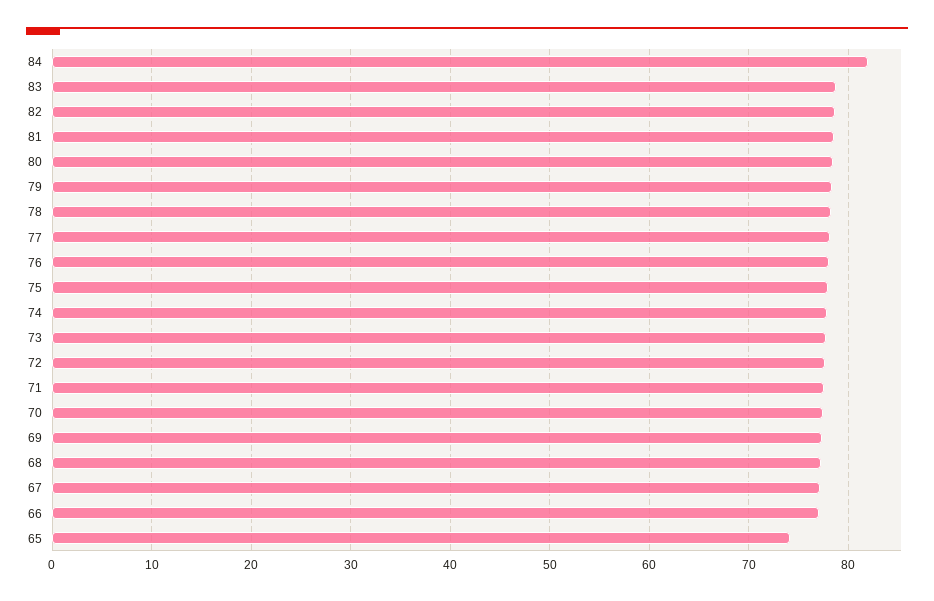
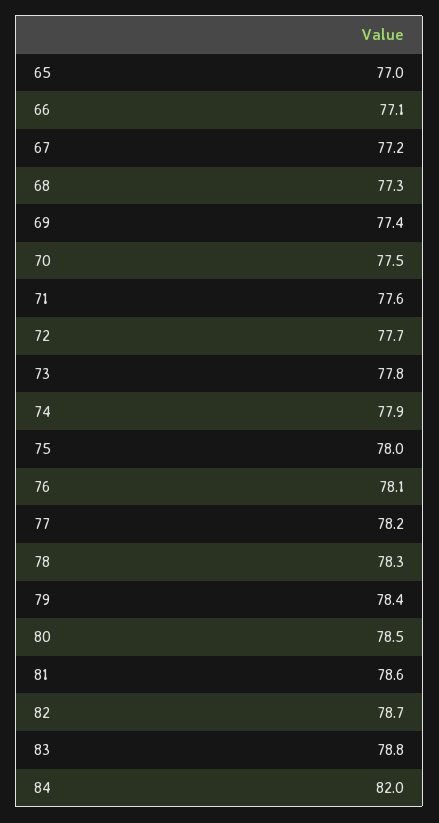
  {
    "84": 82,
    "83": 78.8,
    "82": 78.7,
    "81": 78.6,
    "80": 78.5,
    "79": 78.4,
    "78": 78.3,
    "77": 78.2,
    "76": 78.1,
    "75": 78,
    "74": 77.9,
    "73": 77.8,
    "72": 77.7,
    "71": 77.6,
    "70": 77.5,
    "69": 77.4,
    "68": 77.3,
    "67": 77.2,
    "66": 77.1,
-   "65": 74
+   "65": 77
  }

